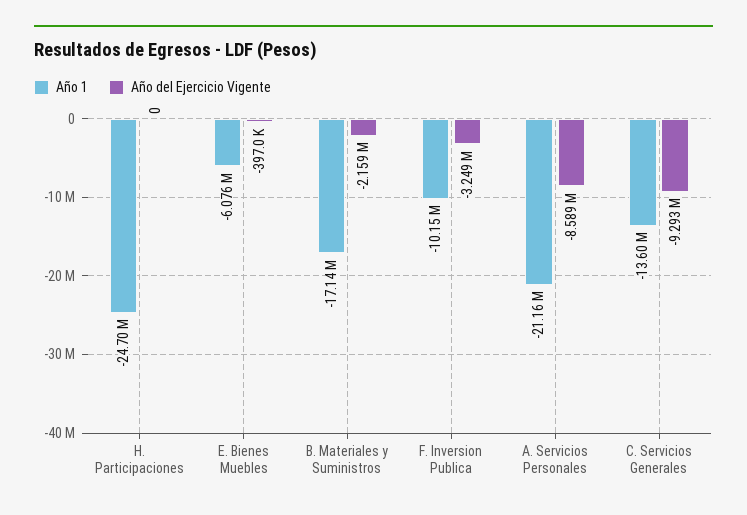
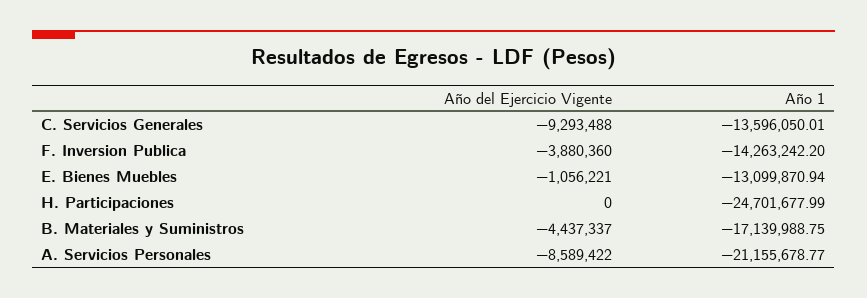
  {
    "Año 1": {
      "H. Participaciones": -24701677.99,
-     "E. Bienes Muebles": -6076000,
+     "E. Bienes Muebles": -13099870.94,
      "B. Materiales y Suministros": -17139988.75,
-     "F. Inversion Publica": -10150000,
+     "F. Inversion Publica": -14263242.2,
      "A. Servicios Personales": -21155678.77,
      "C. Servicios Generales": -13596050.01
    },
    "Año del Ejercicio Vigente": {
      "H. Participaciones": 0,
-     "E. Bienes Muebles": -397000,
+     "E. Bienes Muebles": -1056221,
-     "B. Materiales y Suministros": -2159000,
+     "B. Materiales y Suministros": -4437337,
-     "F. Inversion Publica": -3249000,
+     "F. Inversion Publica": -3880360,
      "A. Servicios Personales": -8589422,
      "C. Servicios Generales": -9293488
    }
  }

